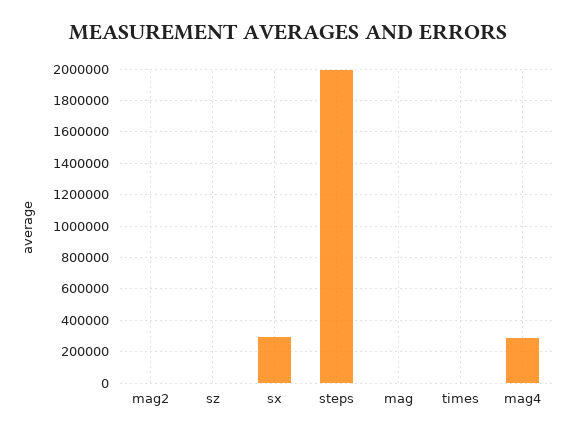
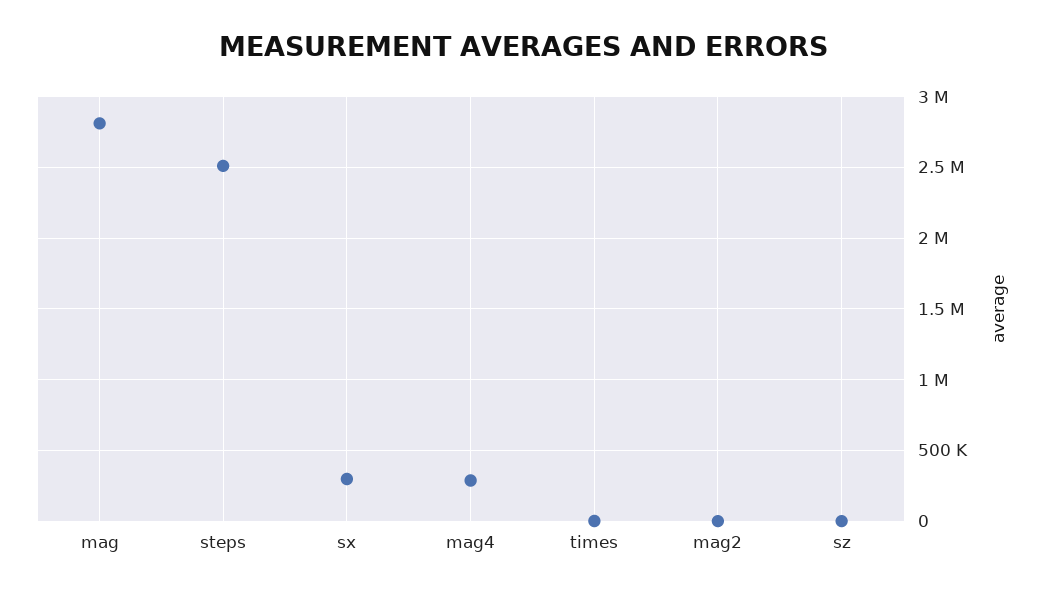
  {
    "mag2": 0,
    "sz": 0,
    "sx": 300000,
-   "steps": 2000000,
+   "steps": 2500000,
-   "mag": 0,
+   "mag": 2800000,
    "times": 0,
    "mag4": 300000
  }

